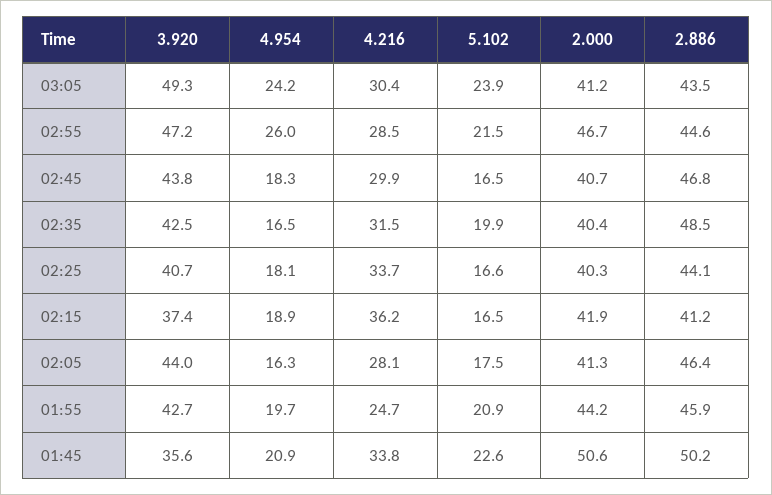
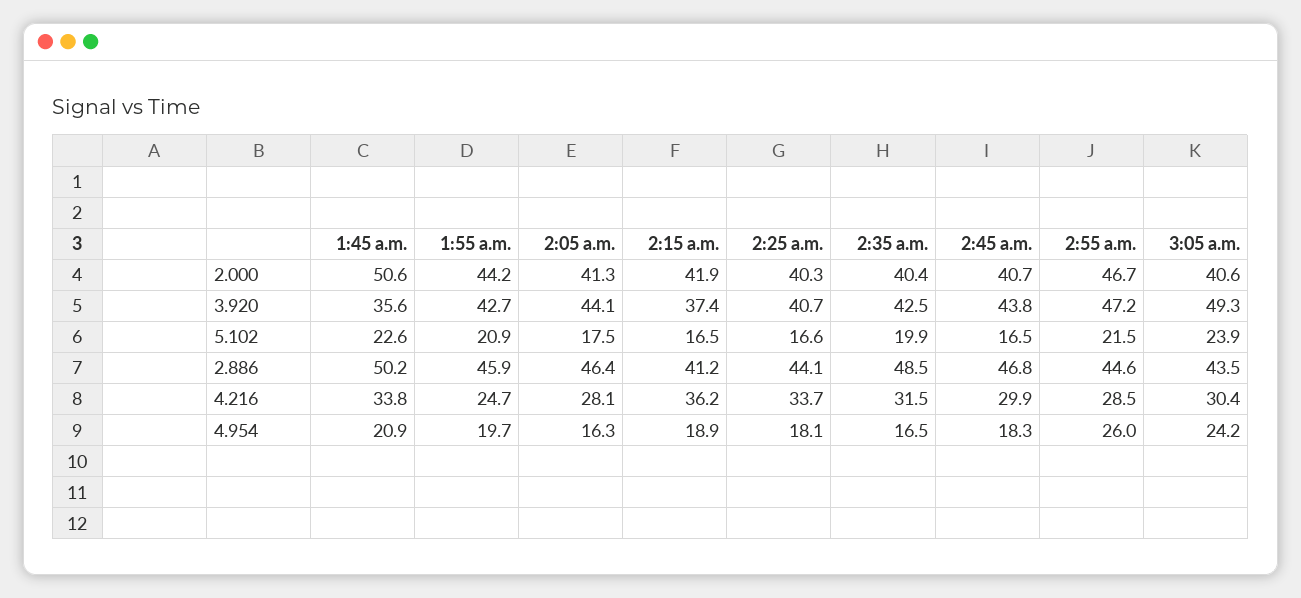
  {
    "3.920": {
      "03:05": 49.3,
      "02:55": 47.2,
      "02:45": 43.8,
      "02:35": 42.5,
      "02:25": 40.7,
      "02:15": 37.4,
-     "02:05": 44,
+     "02:05": 44.1,
      "01:55": 42.7,
      "01:45": 35.6
    },
    "4.954": {
      "03:05": 24.2,
      "02:55": 26,
      "02:45": 18.3,
      "02:35": 16.5,
      "02:25": 18.1,
      "02:15": 18.9,
      "02:05": 16.3,
      "01:55": 19.7,
      "01:45": 20.9
    },
    "4.216": {
      "03:05": 30.4,
      "02:55": 28.5,
      "02:45": 29.9,
      "02:35": 31.5,
      "02:25": 33.7,
      "02:15": 36.2,
      "02:05": 28.1,
      "01:55": 24.7,
      "01:45": 33.8
    },
    "5.102": {
      "03:05": 23.9,
      "02:55": 21.5,
      "02:45": 16.5,
      "02:35": 19.9,
      "02:25": 16.6,
      "02:15": 16.5,
      "02:05": 17.5,
      "01:55": 20.9,
      "01:45": 22.6
    },
    "2.000": {
-     "03:05": 41.2,
+     "03:05": 40.6,
      "02:55": 46.7,
      "02:45": 40.7,
      "02:35": 40.4,
      "02:25": 40.3,
      "02:15": 41.9,
      "02:05": 41.3,
      "01:55": 44.2,
      "01:45": 50.6
    },
    "2.886": {
      "03:05": 43.5,
      "02:55": 44.6,
      "02:45": 46.8,
      "02:35": 48.5,
      "02:25": 44.1,
      "02:15": 41.2,
      "02:05": 46.4,
      "01:55": 45.9,
      "01:45": 50.2
    }
  }

